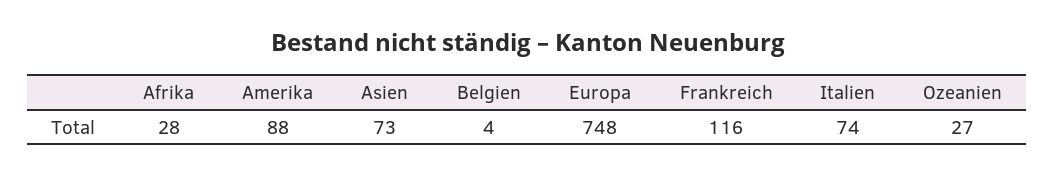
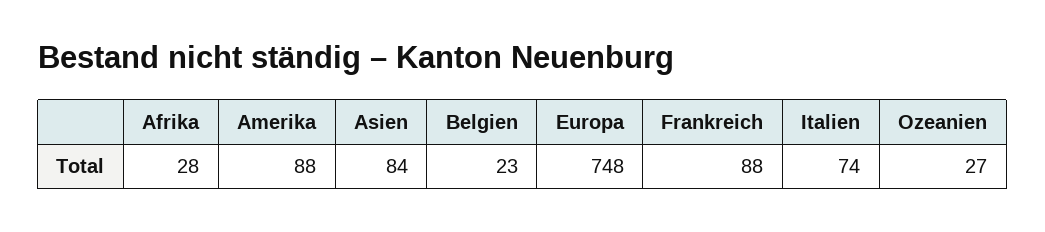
  {
    "Afrika": 28,
    "Amerika": 88,
-   "Asien": 73,
+   "Asien": 84,
-   "Belgien": 4,
+   "Belgien": 23,
    "Europa": 748,
-   "Frankreich": 116,
+   "Frankreich": 88,
    "Italien": 74,
    "Ozeanien": 27
  }

